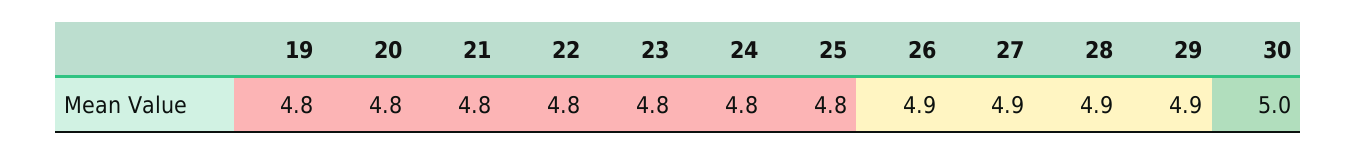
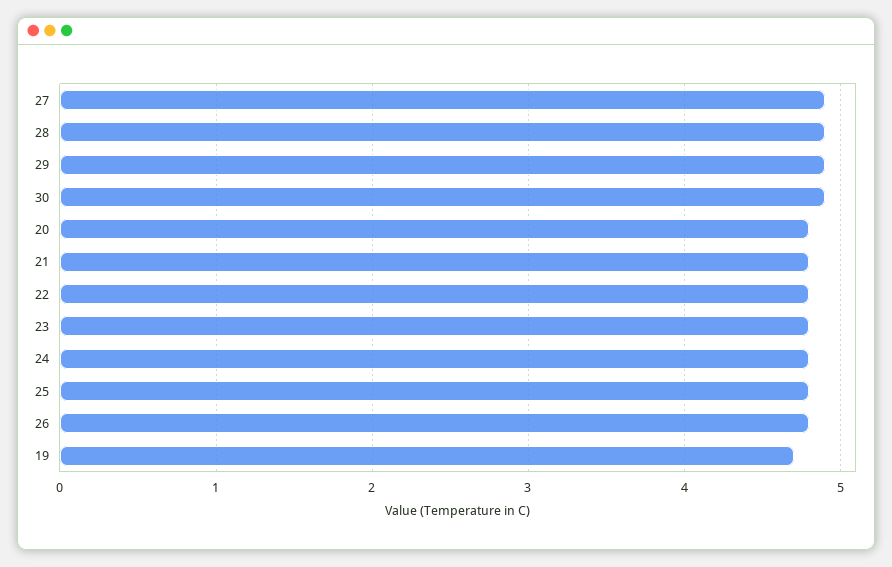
  {
-   "19": 4.8,
+   "19": 4.7,
    "20": 4.8,
    "21": 4.8,
    "22": 4.8,
    "23": 4.8,
    "24": 4.8,
    "25": 4.8,
-   "26": 4.9,
+   "26": 4.8,
    "27": 4.9,
    "28": 4.9,
    "29": 4.9,
-   "30": 5
+   "30": 4.9
  }

